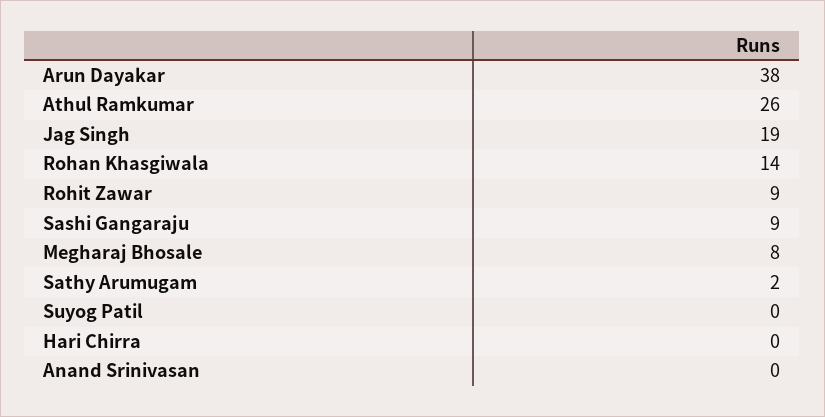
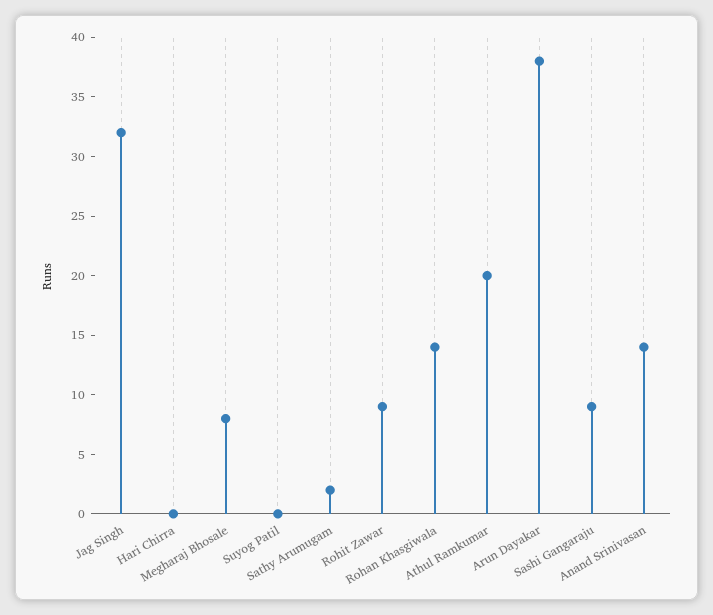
  {
    "Arun Dayakar": 38,
-   "Athul Ramkumar": 26,
+   "Athul Ramkumar": 20,
-   "Jag Singh": 19,
+   "Jag Singh": 32,
    "Rohan Khasgiwala": 14,
    "Rohit Zawar": 9,
    "Sashi Gangaraju": 9,
    "Megharaj Bhosale": 8,
    "Sathy Arumugam": 2,
    "Suyog Patil": 0,
    "Hari Chirra": 0,
-   "Anand Srinivasan": 0
+   "Anand Srinivasan": 14
  }

